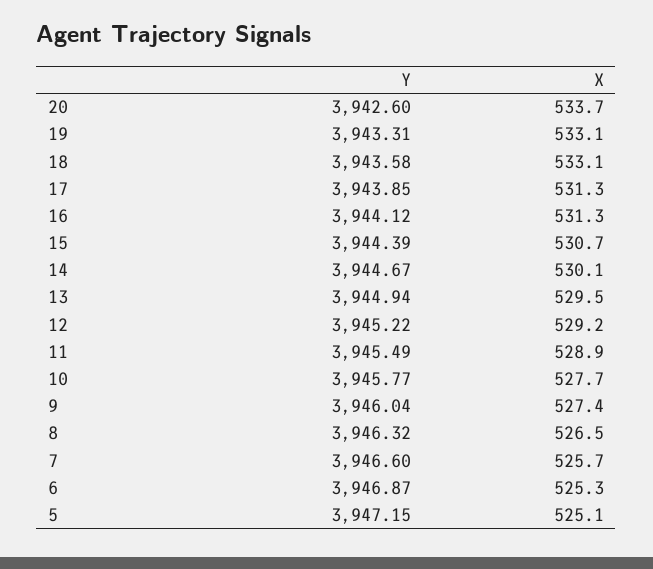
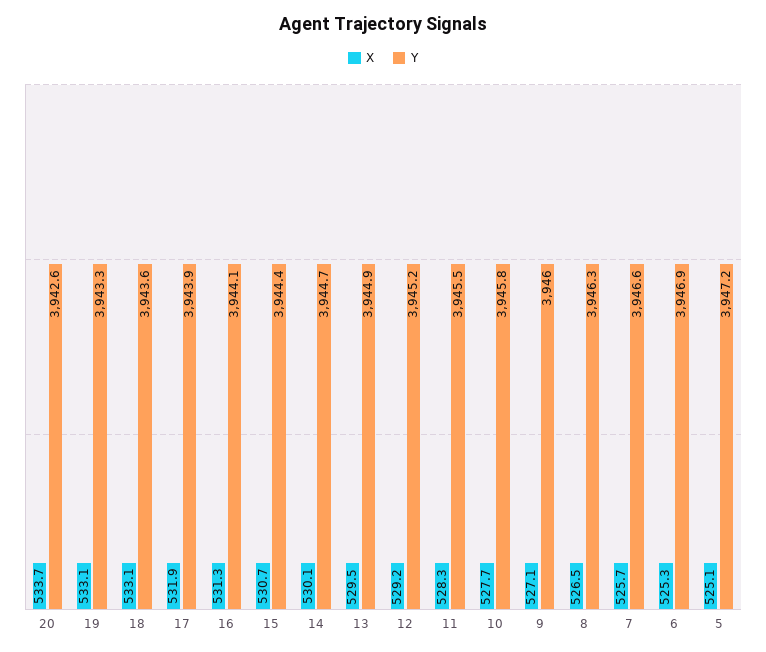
  {
    "Y": {
      "20": 3942.6,
      "19": 3943.31,
      "18": 3943.58,
      "17": 3943.85,
      "16": 3944.12,
      "15": 3944.39,
      "14": 3944.67,
      "13": 3944.94,
      "12": 3945.22,
      "11": 3945.49,
      "10": 3945.77,
      "9": 3946.04,
      "8": 3946.32,
      "7": 3946.6,
      "6": 3946.87,
      "5": 3947.15
    },
    "X": {
      "20": 533.7,
      "19": 533.1,
      "18": 533.1,
-     "17": 531.3,
+     "17": 531.9,
      "16": 531.3,
      "15": 530.7,
      "14": 530.1,
      "13": 529.5,
      "12": 529.2,
-     "11": 528.9,
+     "11": 528.3,
      "10": 527.7,
-     "9": 527.4,
+     "9": 527.1,
      "8": 526.5,
      "7": 525.7,
      "6": 525.3,
      "5": 525.1
    }
  }

